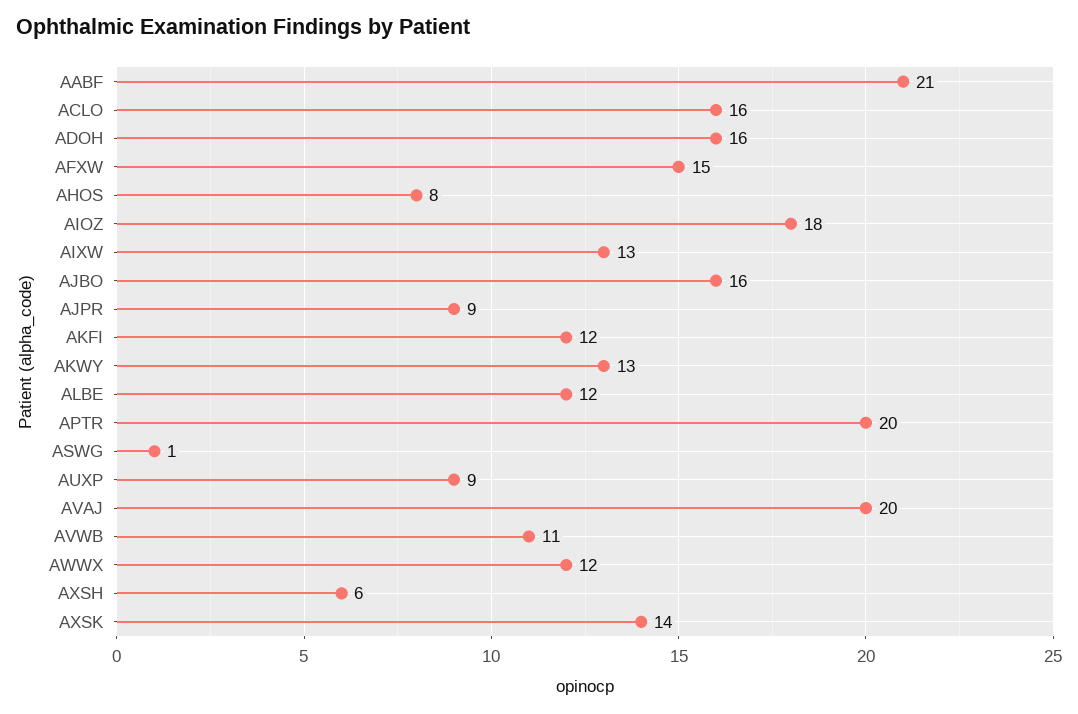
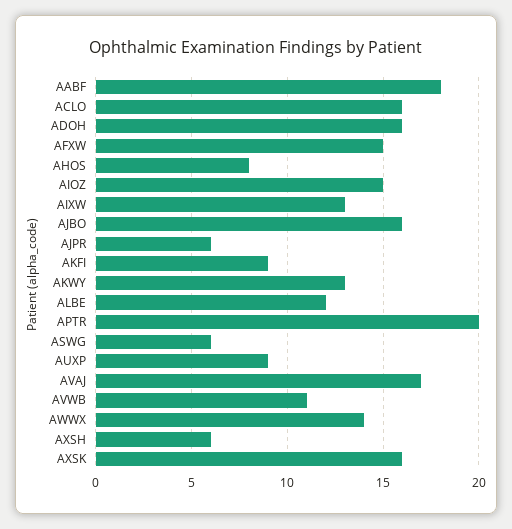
  {
-   "AABF": 21,
+   "AABF": 18,
    "ACLO": 16,
    "ADOH": 16,
    "AFXW": 15,
    "AHOS": 8,
-   "AIOZ": 18,
+   "AIOZ": 15,
    "AIXW": 13,
    "AJBO": 16,
-   "AJPR": 9,
+   "AJPR": 6,
-   "AKFI": 12,
+   "AKFI": 9,
    "AKWY": 13,
    "ALBE": 12,
    "APTR": 20,
-   "ASWG": 1,
+   "ASWG": 6,
    "AUXP": 9,
-   "AVAJ": 20,
+   "AVAJ": 17,
    "AVWB": 11,
-   "AWWX": 12,
+   "AWWX": 14,
    "AXSH": 6,
-   "AXSK": 14
+   "AXSK": 16
  }

